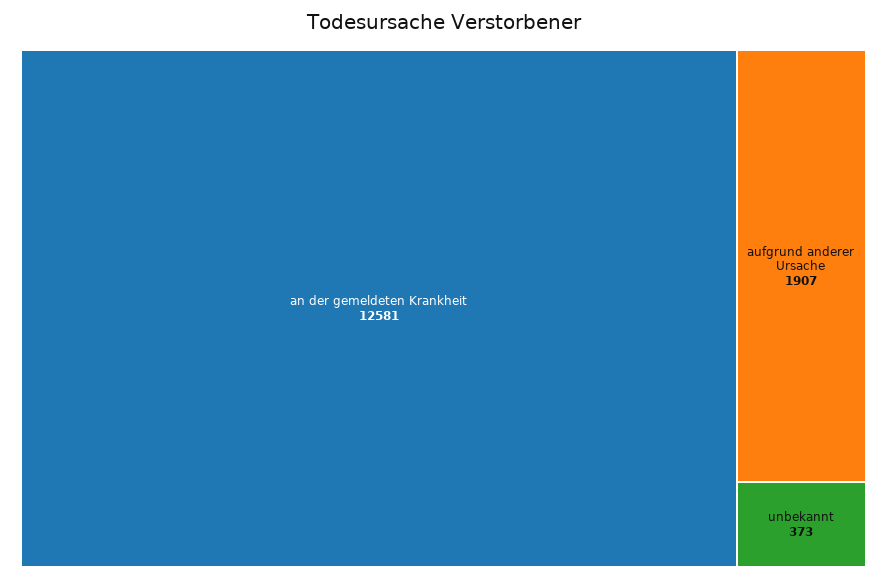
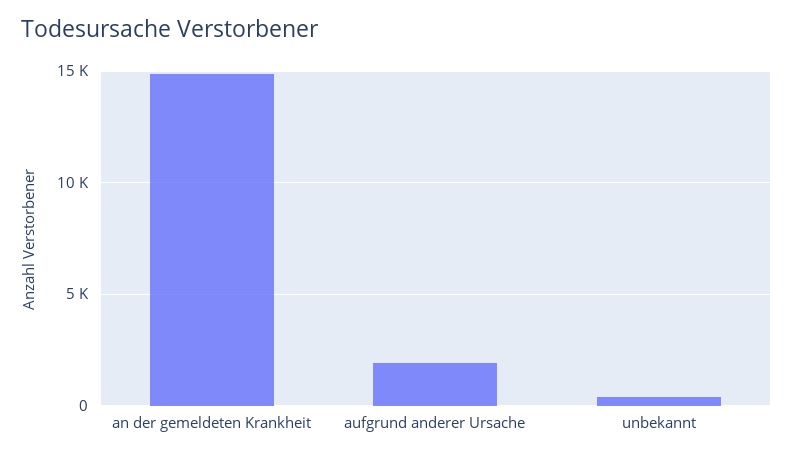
  {
-   "an der gemeldeten Krankheit": 12581,
+   "an der gemeldeten Krankheit": 15000,
    "aufgrund anderer Ursache": 1907,
    "unbekannt": 373
  }

